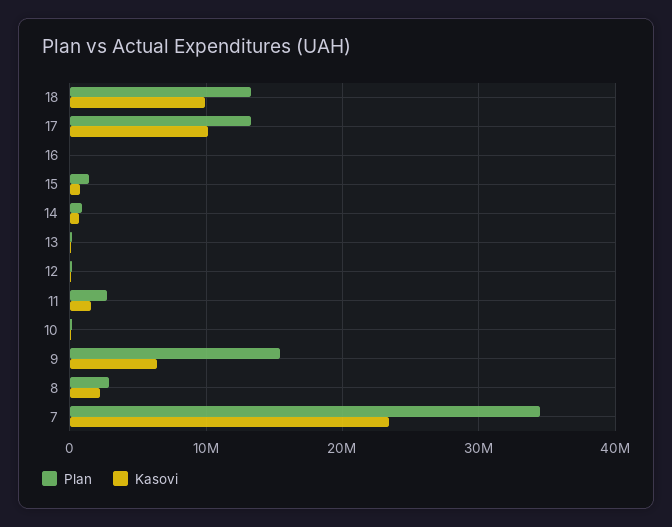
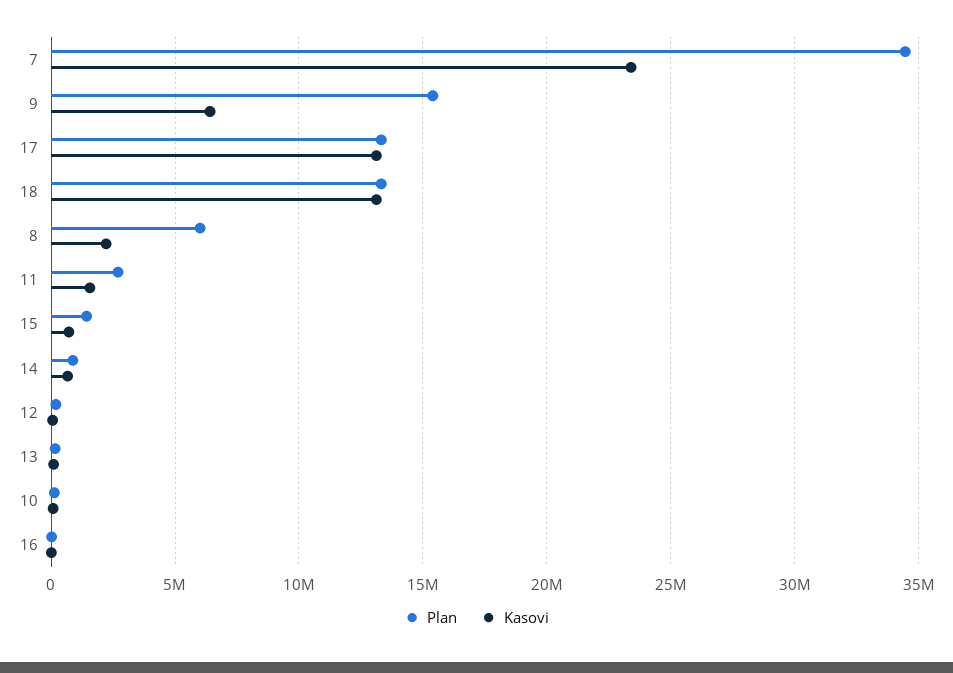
  {
    "Plan": {
      "18": 13500000,
      "17": 13500000,
      "16": 0,
      "15": 1500000,
      "14": 1000000,
      "13": 0,
      "12": 0,
      "11": 2500000,
      "10": 0,
      "9": 15500000,
-     "8": 3000000,
+     "8": 6000000,
      "7": 34500000
    },
    "Kasovi": {
-     "18": 10000000,
+     "18": 13000000,
-     "17": 10000000,
+     "17": 13000000,
      "16": 0,
      "15": 500000,
      "14": 500000,
      "13": 0,
      "12": 0,
      "11": 1500000,
      "10": 0,
      "9": 6500000,
      "8": 2000000,
      "7": 23500000
    }
  }

